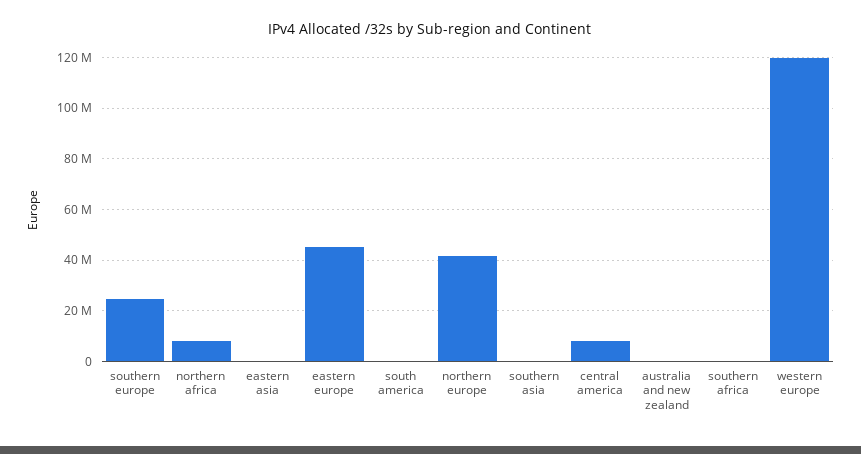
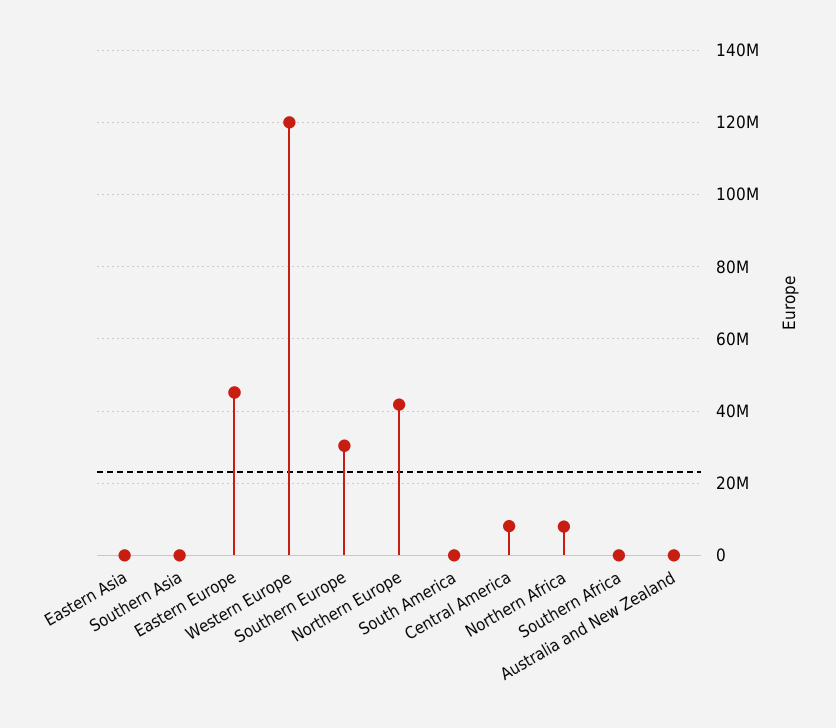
  {
-   "southern europe": 25000000,
+   "southern europe": 30000000,
    "northern africa": 8000000,
    "eastern asia": 0,
    "eastern europe": 46000000,
    "south america": 0,
    "northern europe": 42000000,
    "southern asia": 0,
    "central america": 8000000,
    "australia and new zealand": 0,
    "southern africa": 0,
    "western europe": 120000000
  }

